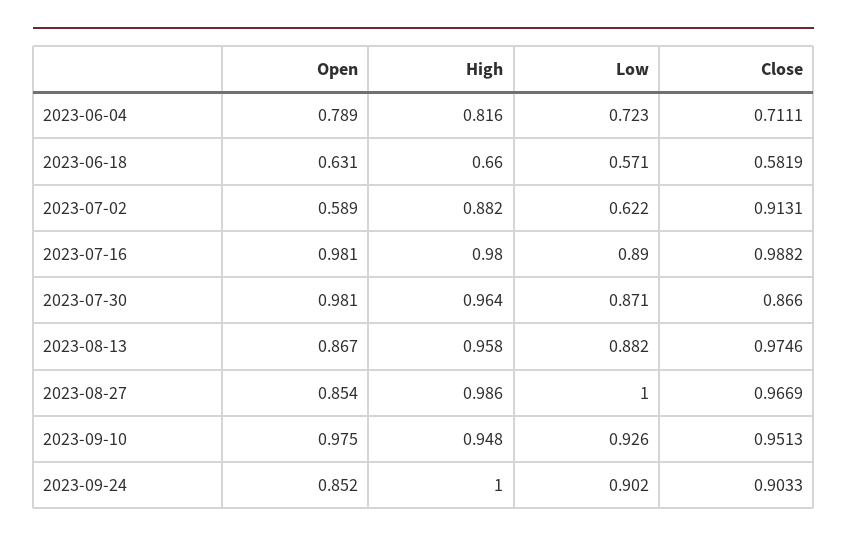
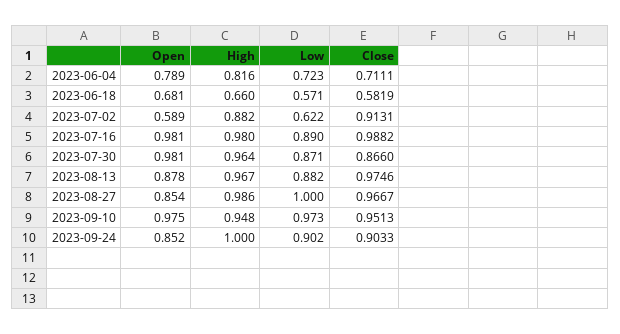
  {
    "Open": {
      "2023-06-04": 0.789,
-     "2023-06-18": 0.631,
+     "2023-06-18": 0.681,
      "2023-07-02": 0.589,
      "2023-07-16": 0.981,
      "2023-07-30": 0.981,
-     "2023-08-13": 0.867,
+     "2023-08-13": 0.878,
      "2023-08-27": 0.854,
      "2023-09-10": 0.975,
      "2023-09-24": 0.852
    },
    "High": {
      "2023-06-04": 0.816,
      "2023-06-18": 0.66,
      "2023-07-02": 0.882,
      "2023-07-16": 0.98,
      "2023-07-30": 0.964,
-     "2023-08-13": 0.958,
+     "2023-08-13": 0.967,
      "2023-08-27": 0.986,
      "2023-09-10": 0.948,
      "2023-09-24": 1
    },
    "Low": {
      "2023-06-04": 0.723,
      "2023-06-18": 0.571,
      "2023-07-02": 0.622,
      "2023-07-16": 0.89,
      "2023-07-30": 0.871,
      "2023-08-13": 0.882,
      "2023-08-27": 1,
-     "2023-09-10": 0.926,
+     "2023-09-10": 0.973,
      "2023-09-24": 0.902
    },
    "Close": {
      "2023-06-04": 0.7111,
      "2023-06-18": 0.5819,
      "2023-07-02": 0.9131,
      "2023-07-16": 0.9882,
      "2023-07-30": 0.866,
      "2023-08-13": 0.9746,
-     "2023-08-27": 0.9669,
+     "2023-08-27": 0.9667,
      "2023-09-10": 0.9513,
      "2023-09-24": 0.9033
    }
  }

